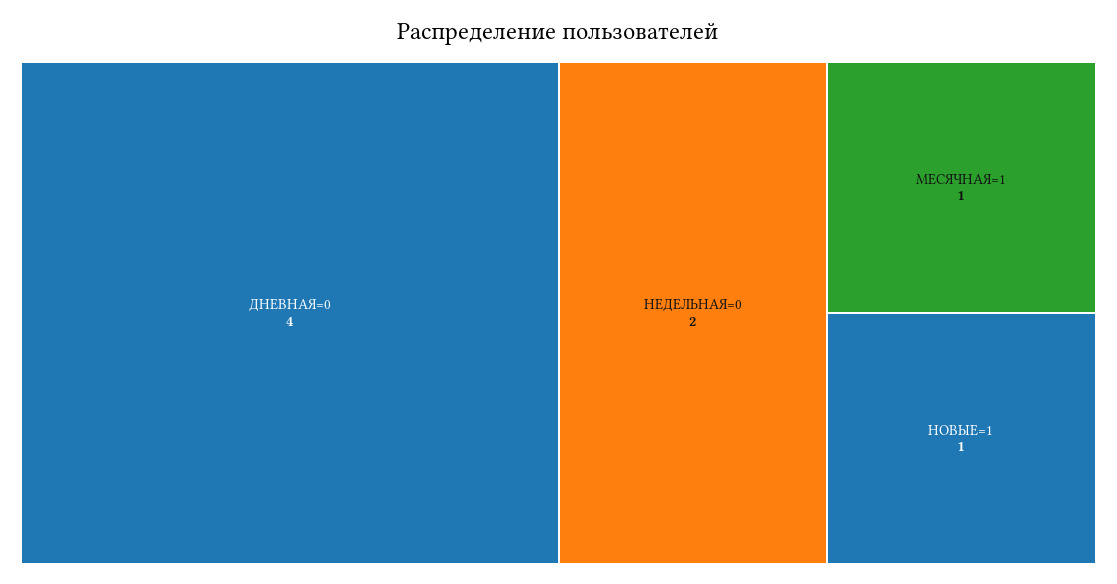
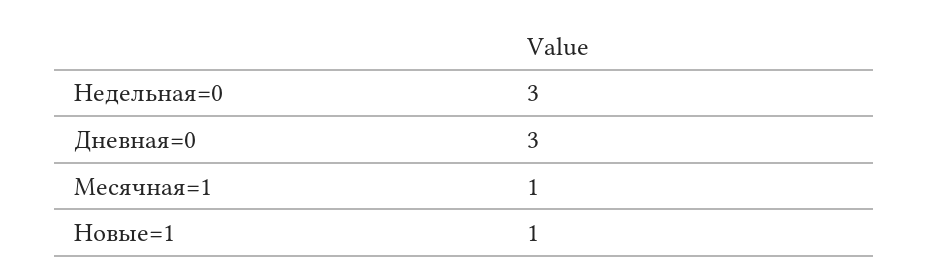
  {
-   "ДНЕВНАЯ=0": 4,
+   "ДНЕВНАЯ=0": 3,
-   "НЕДЕЛЬНАЯ=0": 2,
+   "НЕДЕЛЬНАЯ=0": 3,
    "МЕСЯЧНАЯ=1": 1,
    "НОВЫЕ=1": 1
  }

